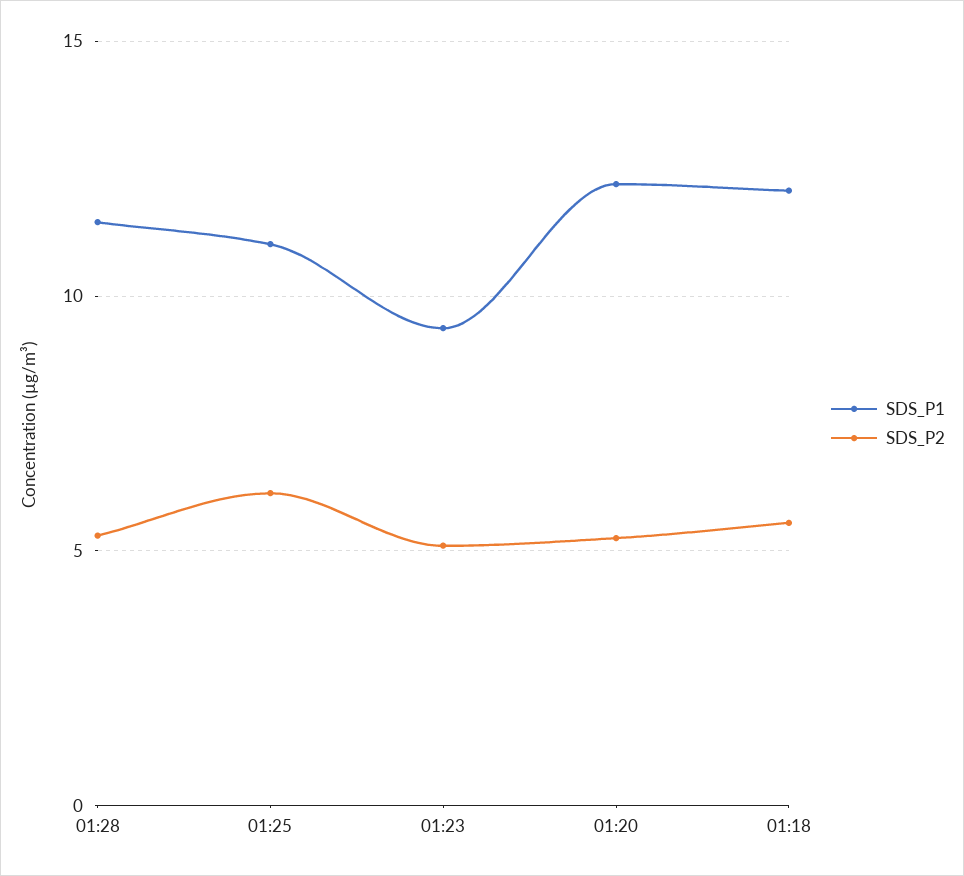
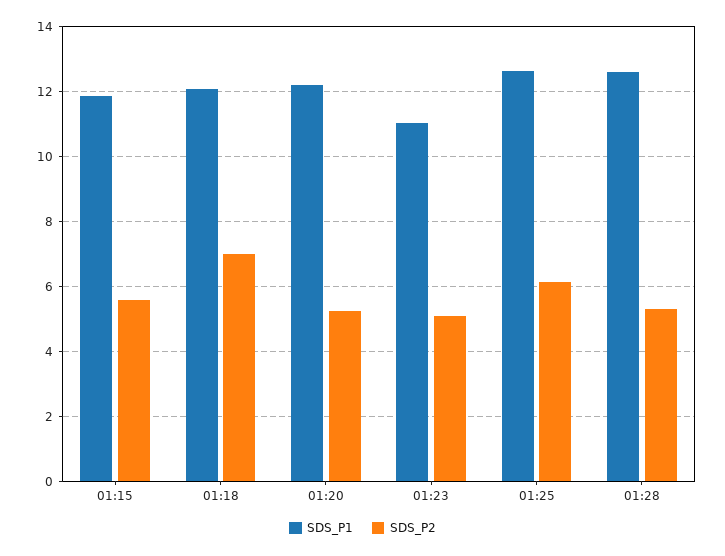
  {
    "SDS_P1": {
-     "01:28": 11.5,
+     "01:28": 12.6,
-     "01:25": 11,
+     "01:25": 12.6,
-     "01:23": 9.5,
+     "01:23": 11,
      "01:20": 12.2,
-     "01:18": 12
+     "01:18": 12,
+     "01:15": 11.8
    },
    "SDS_P2": {
      "01:28": 5.4,
      "01:25": 6.2,
      "01:23": 5.2,
      "01:20": 5.2,
-     "01:18": 5.5
+     "01:18": 7,
+     "01:15": 5.6
    }
  }

